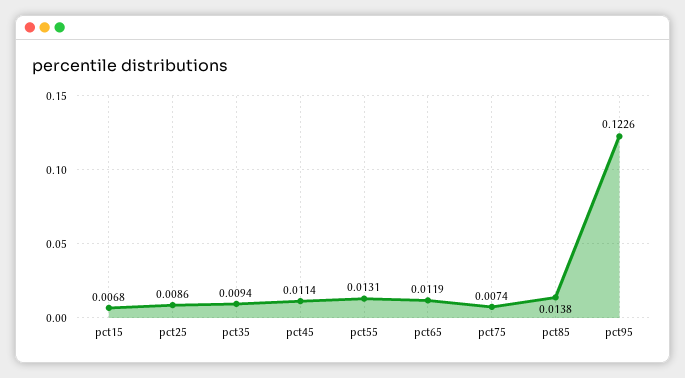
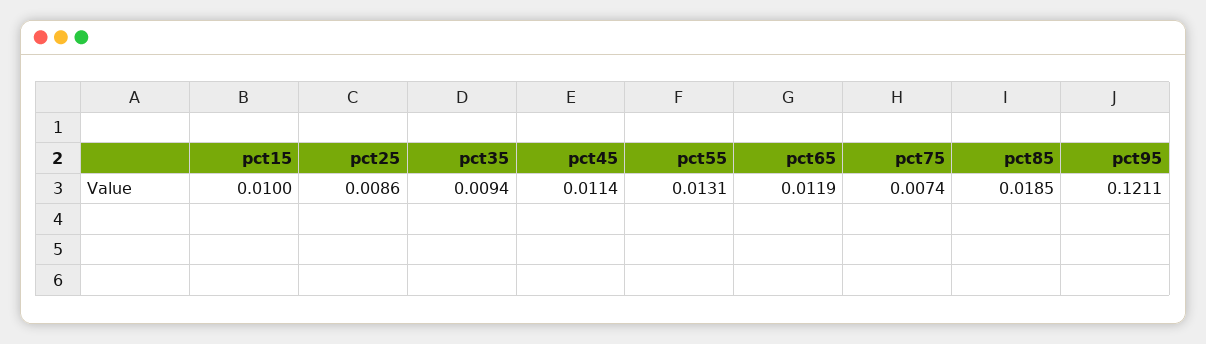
  {
-   "pct15": 0.0068,
+   "pct15": 0.01,
    "pct25": 0.0086,
    "pct35": 0.0094,
    "pct45": 0.0114,
    "pct55": 0.0131,
    "pct65": 0.0119,
    "pct75": 0.0074,
-   "pct85": 0.0138,
+   "pct85": 0.0185,
-   "pct95": 0.1226
+   "pct95": 0.1211
  }

